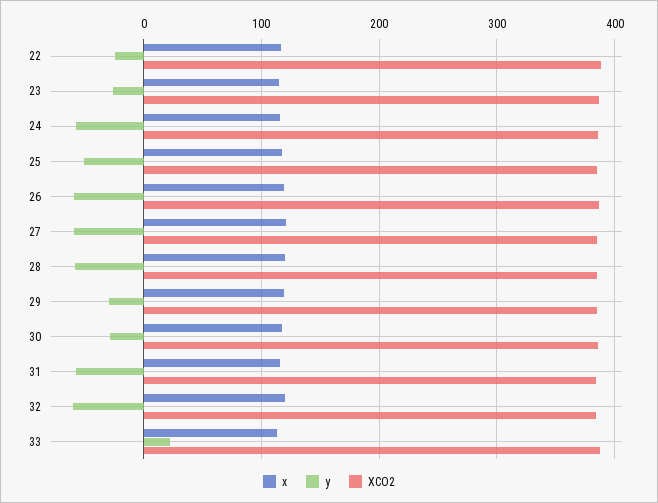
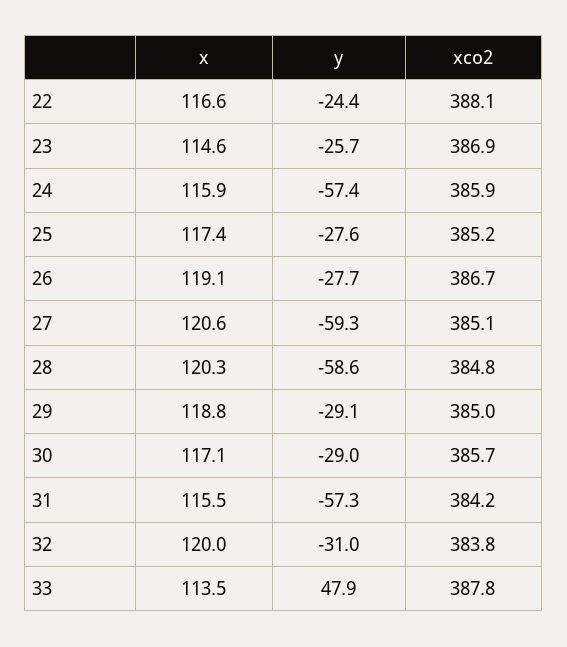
  {
    "x": {
      "22": 116.6,
      "23": 114.6,
      "24": 115.9,
      "25": 117.4,
      "26": 119.1,
      "27": 120.6,
      "28": 120.3,
      "29": 118.8,
      "30": 117.1,
      "31": 115.5,
      "32": 120,
      "33": 113.5
    },
    "y": {
      "22": -24.4,
      "23": -25.7,
      "24": -57.4,
-     "25": -50,
+     "25": -27.6,
-     "26": -60,
+     "26": -27.7,
      "27": -59.3,
      "28": -58.6,
      "29": -29.1,
      "30": -29,
      "31": -57.3,
-     "32": -60,
+     "32": -31,
-     "33": 20
+     "33": 47.9
    },
    "XCO2": {
      "22": 388.1,
      "23": 386.9,
      "24": 385.9,
      "25": 385.2,
      "26": 386.7,
      "27": 385.1,
      "28": 384.8,
      "29": 385,
      "30": 385.7,
      "31": 384.2,
      "32": 383.8,
      "33": 387.8
    }
  }

